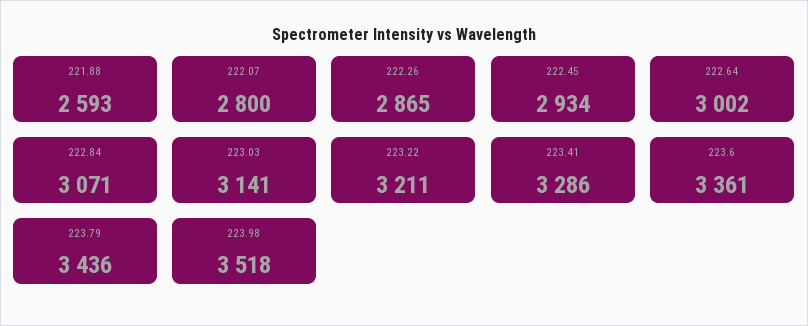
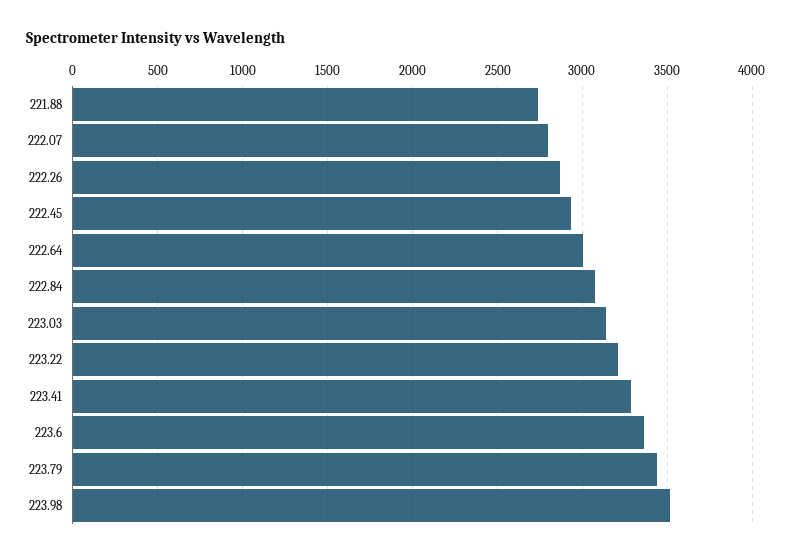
  {
-   "221.88": 2593,
+   "221.88": 2750,
    "222.07": 2800,
    "222.26": 2865,
    "222.45": 2934,
    "222.64": 3002,
    "222.84": 3071,
    "223.03": 3141,
    "223.22": 3211,
    "223.41": 3286,
    "223.6": 3361,
    "223.79": 3436,
    "223.98": 3518
  }

